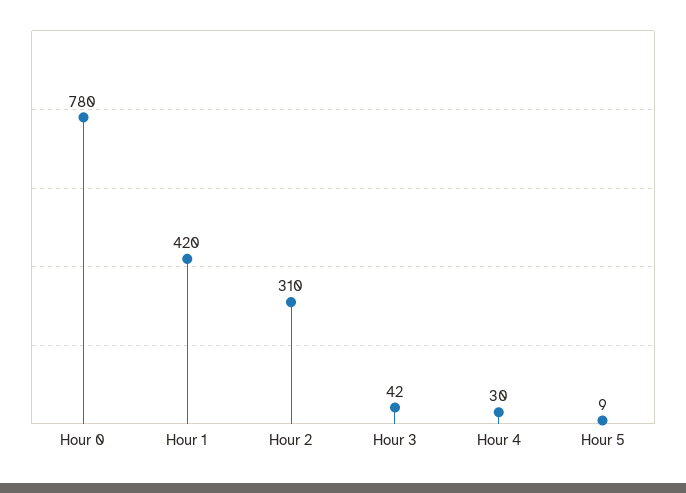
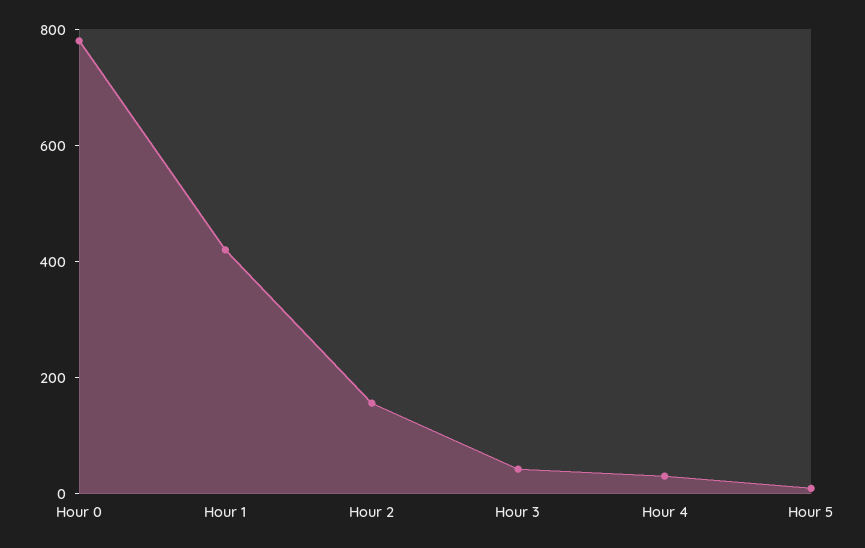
  {
    "Hour 0": 780,
    "Hour 1": 420,
-   "Hour 2": 310,
+   "Hour 2": 150,
    "Hour 3": 42,
    "Hour 4": 30,
    "Hour 5": 9
  }

